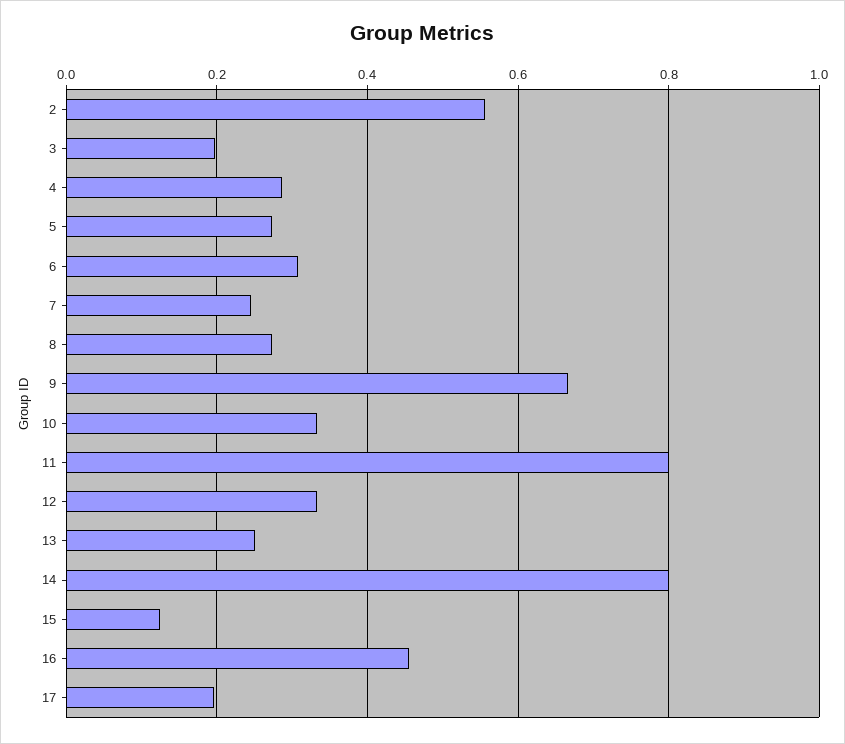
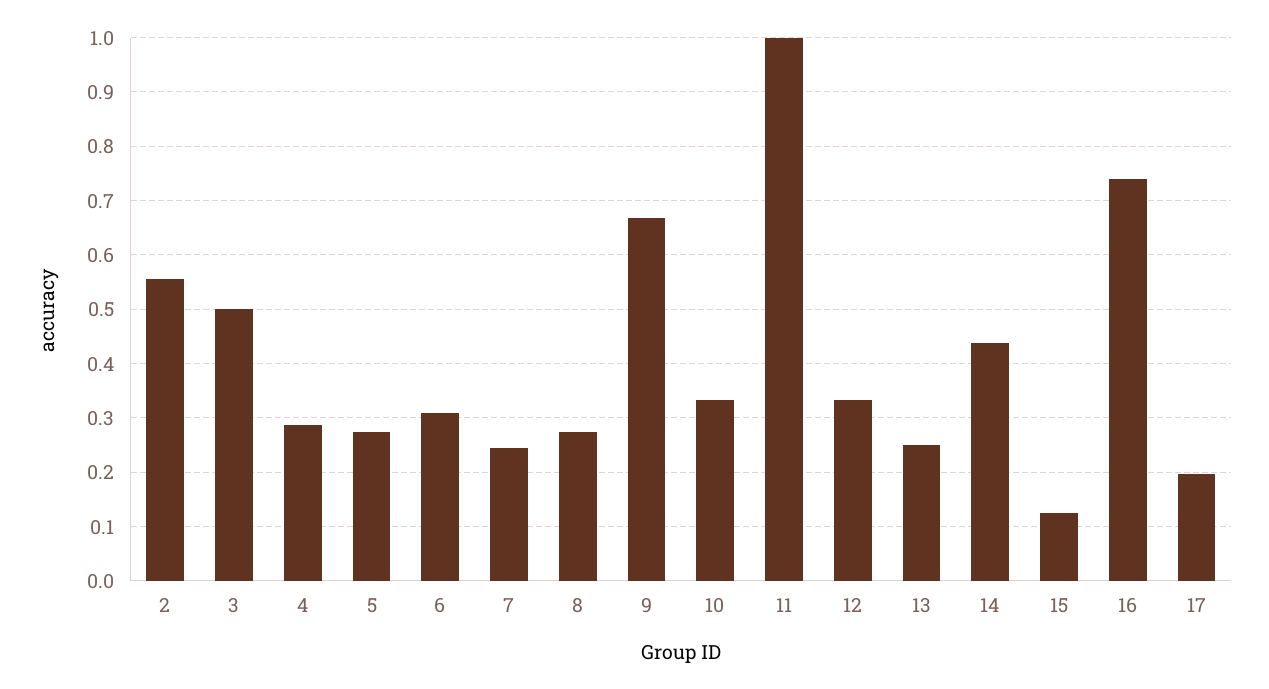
  {
    "2": 0.56,
-   "3": 0.2,
+   "3": 0.5,
    "4": 0.28,
    "5": 0.28,
    "6": 0.3,
    "7": 0.24,
    "8": 0.28,
    "9": 0.66,
    "10": 0.34,
-   "11": 0.8,
+   "11": 1,
    "12": 0.34,
    "13": 0.26,
-   "14": 0.8,
+   "14": 0.44,
    "15": 0.12,
-   "16": 0.46,
+   "16": 0.74,
    "17": 0.2
  }

